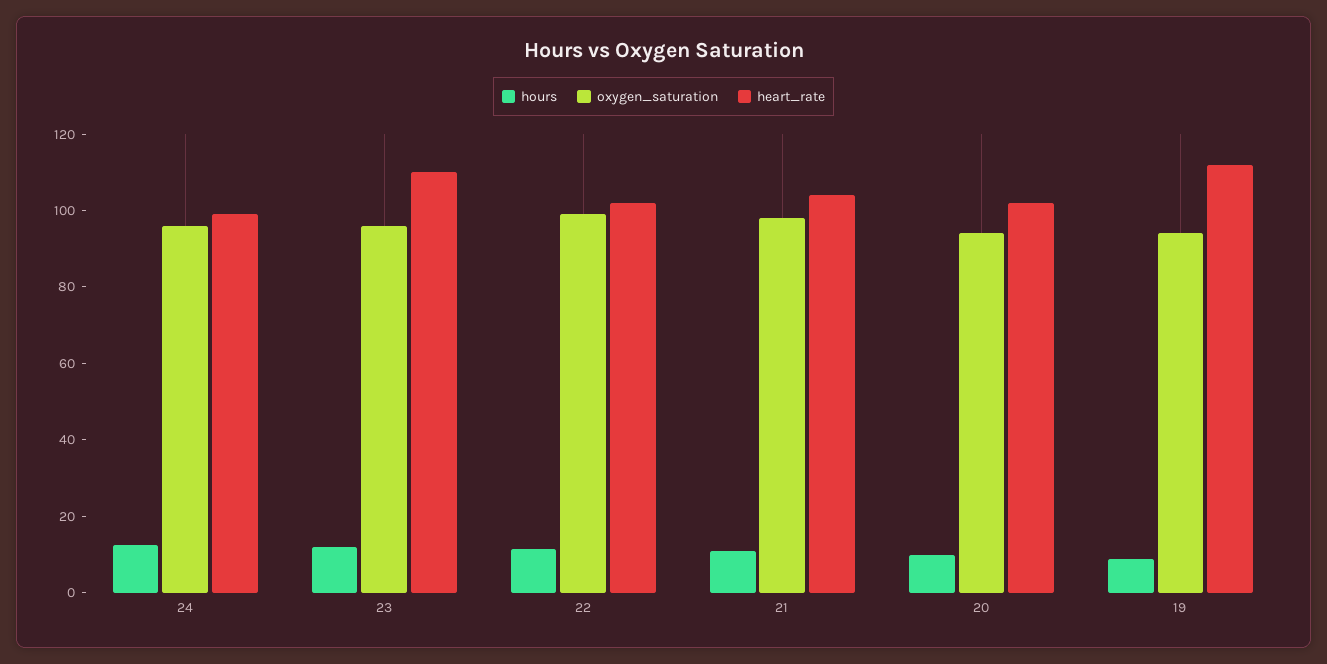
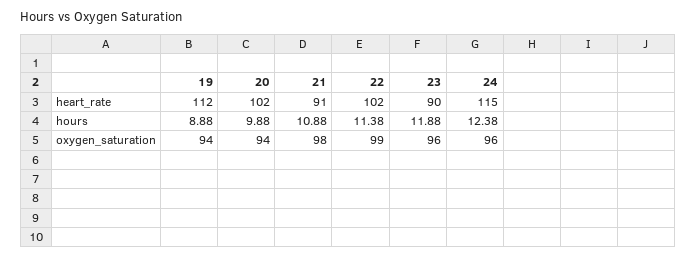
  {
    "hours": {
      "24": 12.38,
      "23": 11.88,
      "22": 11.38,
      "21": 10.88,
      "20": 9.88,
      "19": 8.88
    },
    "oxygen_saturation": {
      "24": 96,
      "23": 96,
      "22": 99,
      "21": 98,
      "20": 94,
      "19": 94
    },
    "heart_rate": {
-     "24": 100,
+     "24": 115,
-     "23": 110,
+     "23": 90,
      "22": 102,
-     "21": 105,
+     "21": 91,
      "20": 102,
      "19": 112
    }
  }

